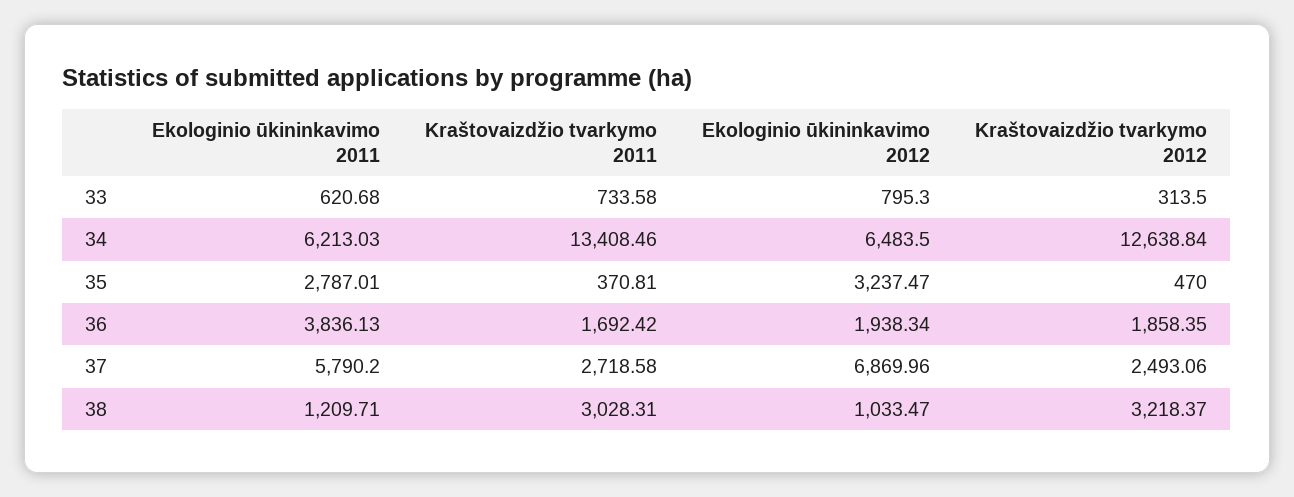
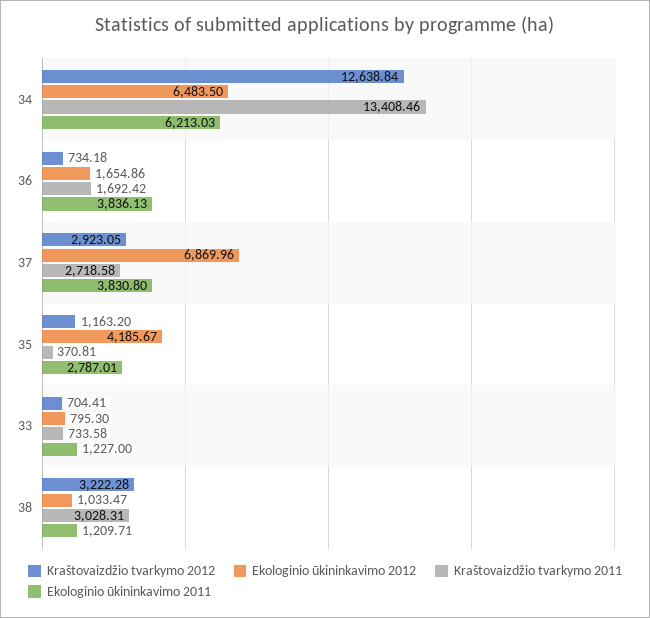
  {
    "Ekologinio ūkininkavimo 2011": {
-     "33": 620.68,
+     "33": 1227,
      "34": 6213.03,
      "35": 2787.01,
      "36": 3836.13,
-     "37": 5790.2,
+     "37": 3830.8,
      "38": 1209.71
    },
    "Kraštovaizdžio tvarkymo 2011": {
      "33": 733.58,
      "34": 13408.46,
      "35": 370.81,
      "36": 1692.42,
      "37": 2718.58,
      "38": 3028.31
    },
    "Ekologinio ūkininkavimo 2012": {
      "33": 795.3,
      "34": 6483.5,
-     "35": 3237.47,
+     "35": 4185.67,
-     "36": 1938.34,
+     "36": 1654.86,
      "37": 6869.96,
      "38": 1033.47
    },
    "Kraštovaizdžio tvarkymo 2012": {
-     "33": 313.5,
+     "33": 704.41,
      "34": 12638.84,
-     "35": 470,
+     "35": 1163.2,
-     "36": 1858.35,
+     "36": 734.18,
-     "37": 2493.06,
+     "37": 2923.05,
-     "38": 3218.37
+     "38": 3222.28
    }
  }

